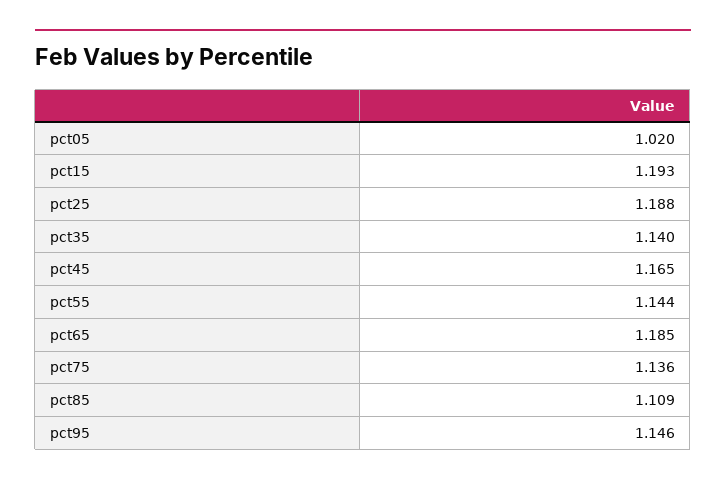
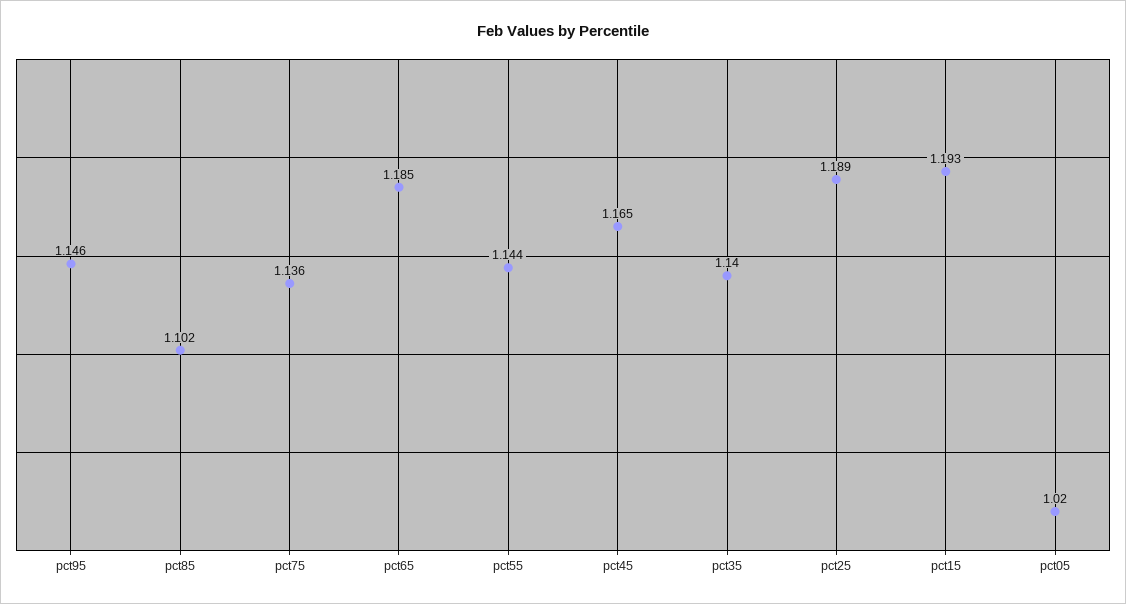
  {
    "pct05": 1.02,
    "pct15": 1.193,
-   "pct25": 1.188,
+   "pct25": 1.189,
    "pct35": 1.14,
    "pct45": 1.165,
    "pct55": 1.144,
    "pct65": 1.185,
    "pct75": 1.136,
-   "pct85": 1.109,
+   "pct85": 1.102,
    "pct95": 1.146
  }

